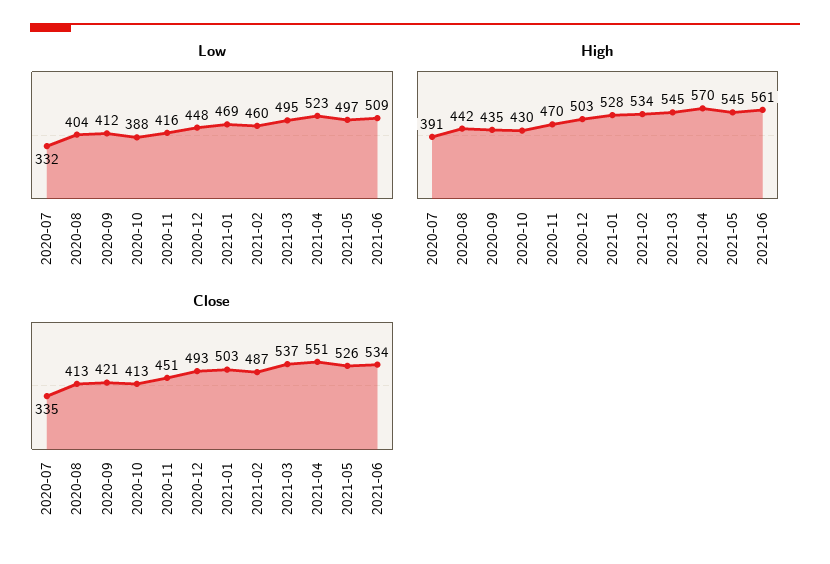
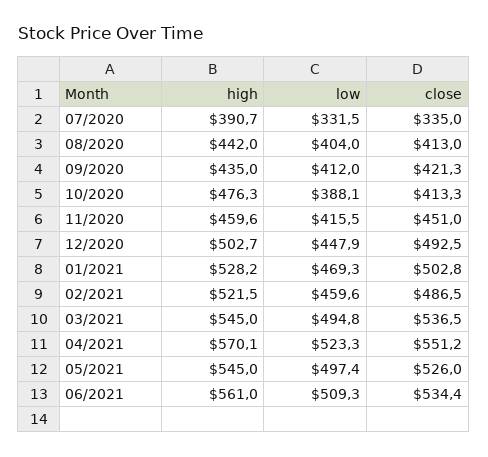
  {
    "Low": {
      "2020-07": 331.5,
      "2020-08": 404,
      "2020-09": 412,
      "2020-10": 388.1,
      "2020-11": 415.5,
      "2020-12": 447.9,
      "2021-01": 469.3,
      "2021-02": 459.6,
      "2021-03": 494.8,
      "2021-04": 523.3,
      "2021-05": 497.4,
      "2021-06": 509.3
    },
    "High": {
      "2020-07": 390.7,
      "2020-08": 442,
      "2020-09": 435,
-     "2020-10": 430,
+     "2020-10": 476.3,
-     "2020-11": 470,
+     "2020-11": 459.6,
      "2020-12": 502.7,
      "2021-01": 528.2,
-     "2021-02": 534,
+     "2021-02": 521.5,
      "2021-03": 545,
      "2021-04": 570.1,
      "2021-05": 545,
      "2021-06": 561
    },
    "Close": {
      "2020-07": 335,
      "2020-08": 413,
      "2020-09": 421.3,
      "2020-10": 413.3,
      "2020-11": 451,
      "2020-12": 492.5,
      "2021-01": 502.8,
      "2021-02": 486.5,
      "2021-03": 536.5,
      "2021-04": 551.2,
      "2021-05": 526,
      "2021-06": 534.4
    }
  }

